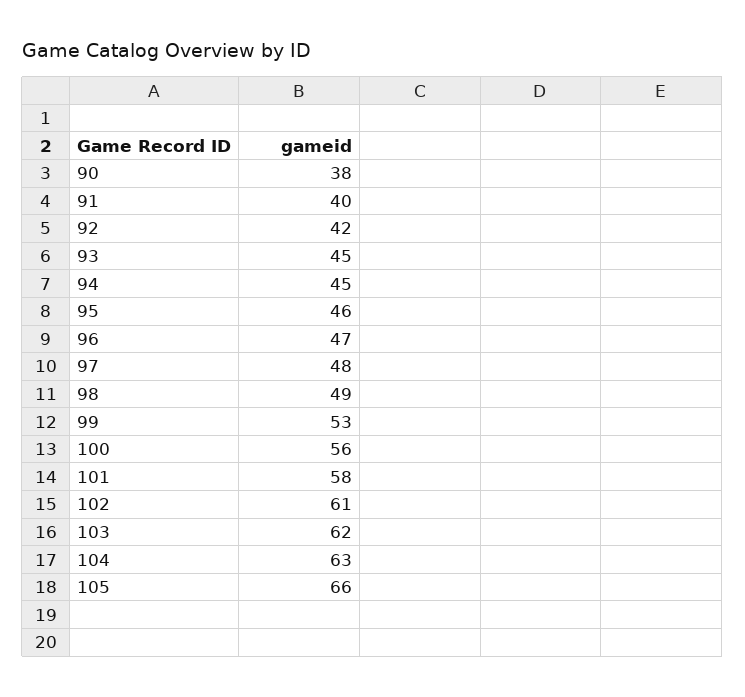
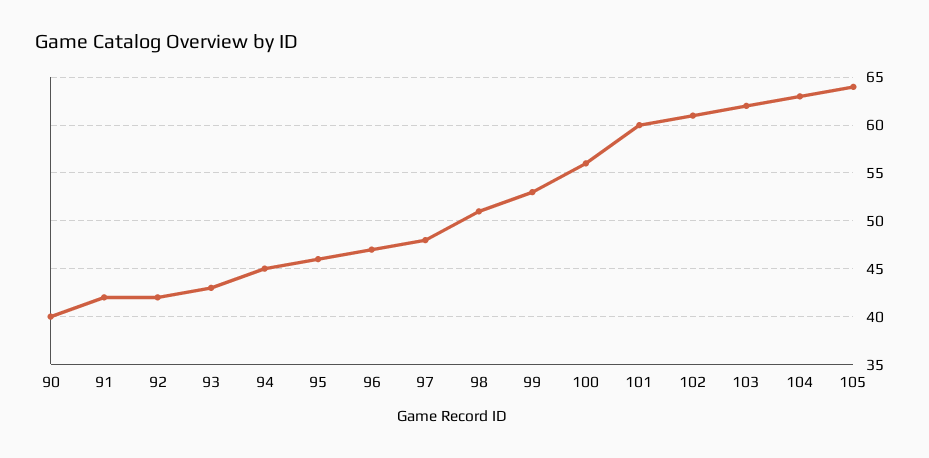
  {
-   "90": 38,
+   "90": 40,
-   "91": 40,
+   "91": 42,
    "92": 42,
-   "93": 45,
+   "93": 43,
    "94": 45,
    "95": 46,
    "96": 47,
    "97": 48,
-   "98": 49,
+   "98": 51,
    "99": 53,
    "100": 56,
-   "101": 58,
+   "101": 60,
    "102": 61,
    "103": 62,
    "104": 63,
-   "105": 66
+   "105": 64
  }

